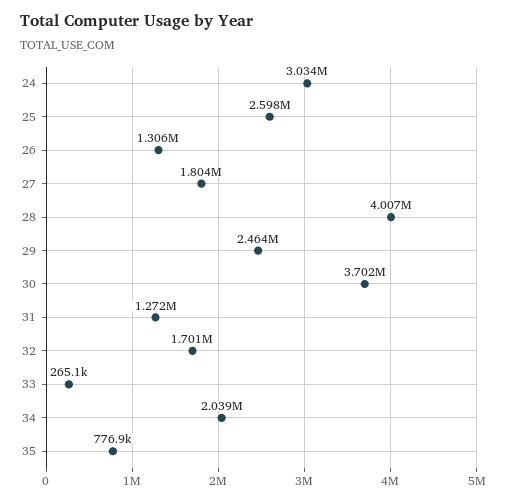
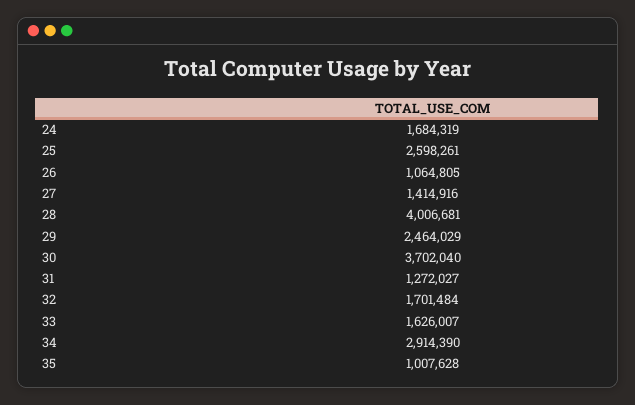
  {
-   "24": 3034000,
+   "24": 1684319,
    "25": 2598261,
-   "26": 1306000,
+   "26": 1064805,
-   "27": 1804000,
+   "27": 1414916,
    "28": 4006681,
    "29": 2464029,
    "30": 3702040,
    "31": 1272027,
    "32": 1701484,
-   "33": 265100,
+   "33": 1626007,
-   "34": 2039000,
+   "34": 2914390,
-   "35": 776900
+   "35": 1007628
  }

